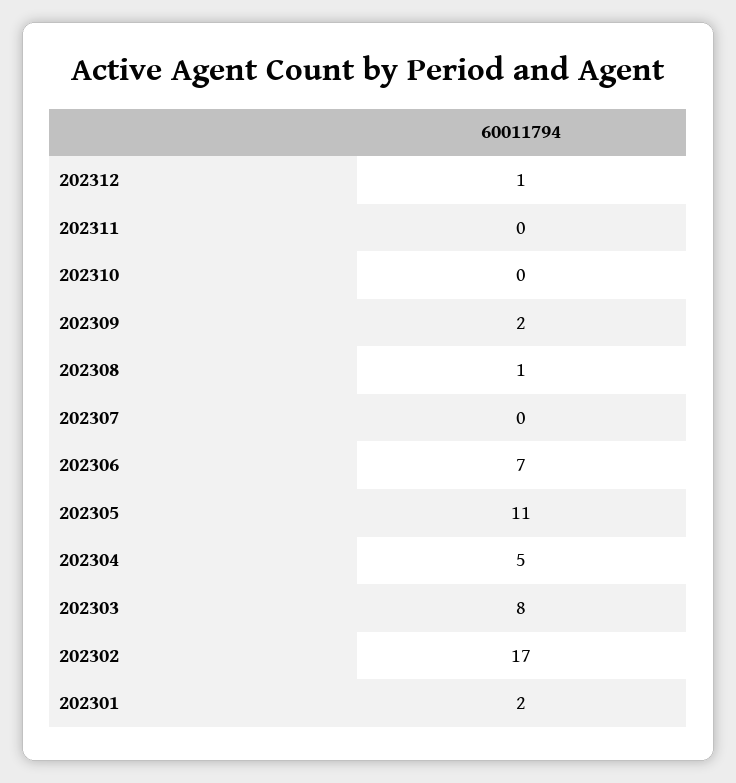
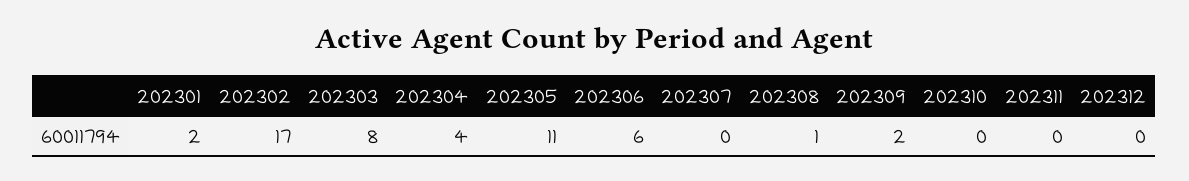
  {
-   "202312": 1,
+   "202312": 0,
    "202311": 0,
    "202310": 0,
    "202309": 2,
    "202308": 1,
    "202307": 0,
-   "202306": 7,
+   "202306": 6,
    "202305": 11,
-   "202304": 5,
+   "202304": 4,
    "202303": 8,
    "202302": 17,
    "202301": 2
  }

